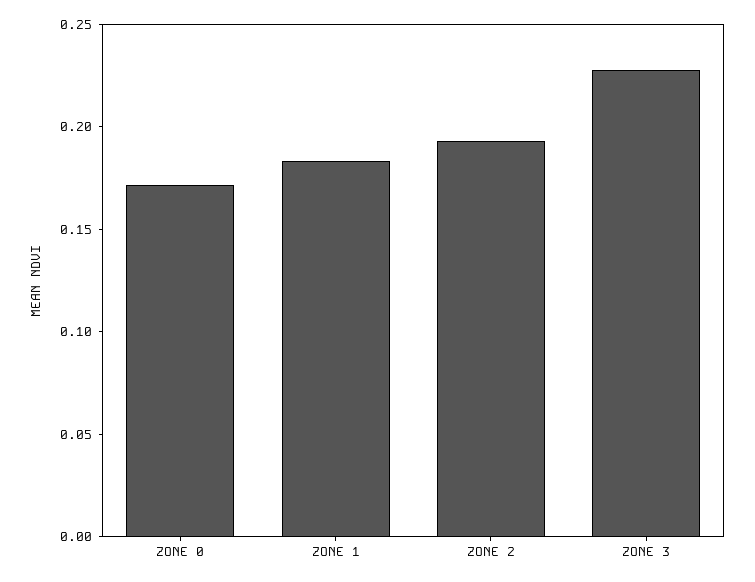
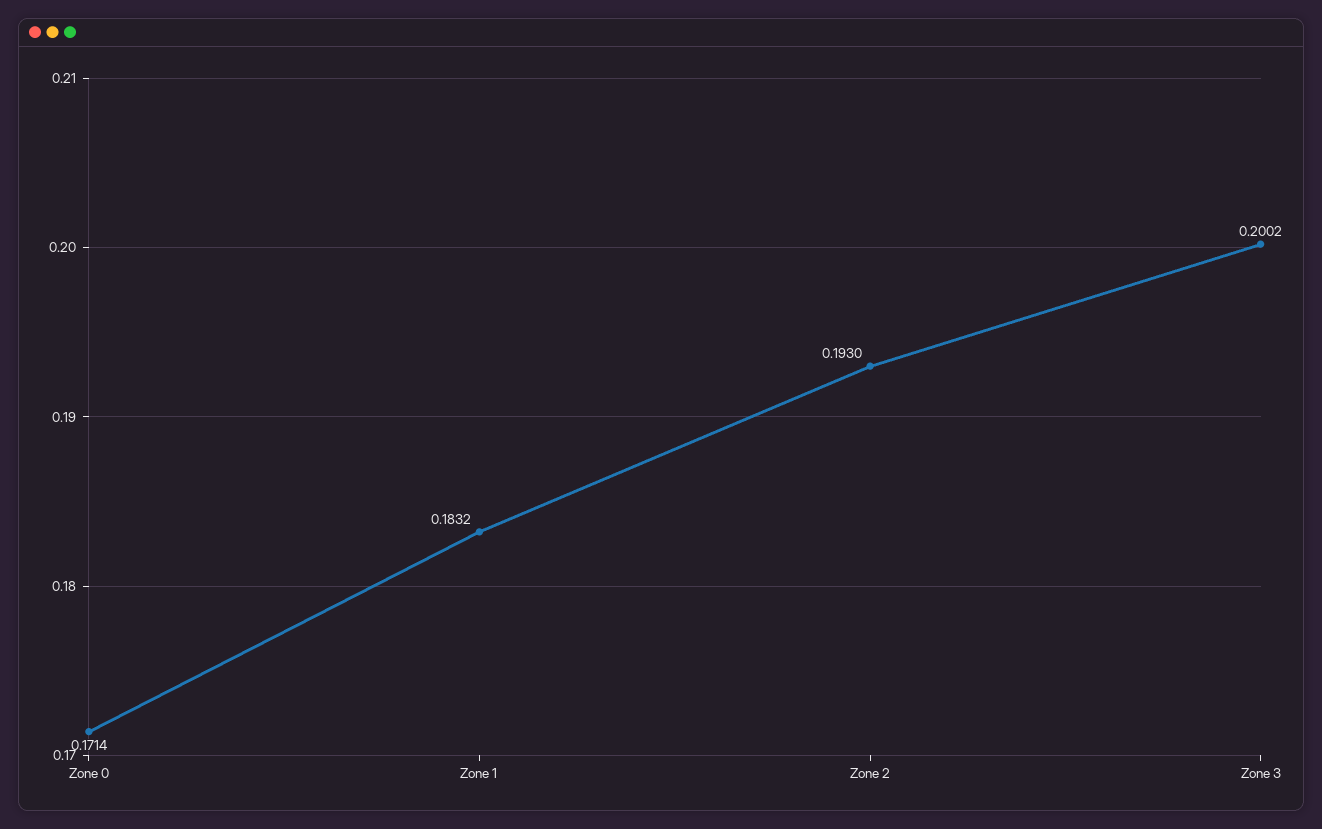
  {
    "ZONE 0": 0.1714,
    "ZONE 1": 0.1832,
    "ZONE 2": 0.193,
-   "ZONE 3": 0.23
+   "ZONE 3": 0.2002
  }

